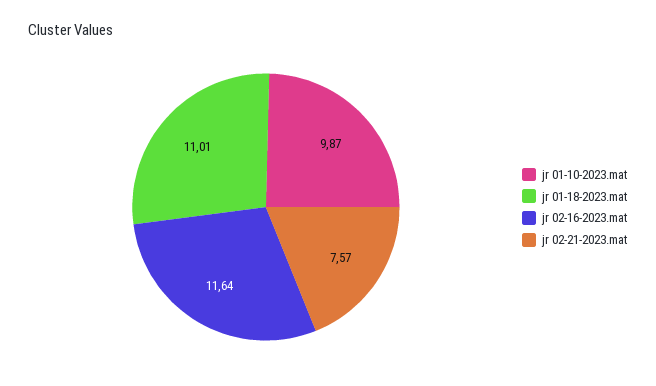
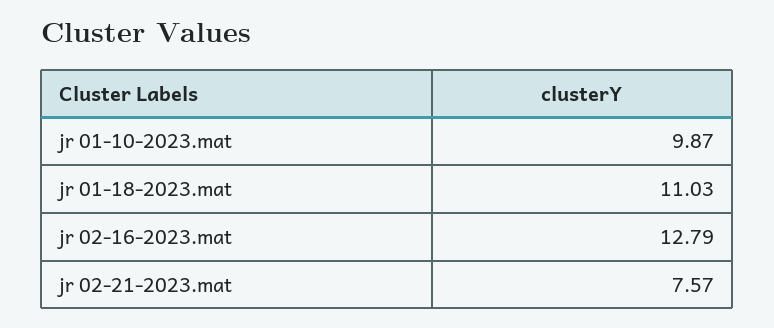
  {
    "jr 01-10-2023.mat": 9.87,
-   "jr 01-18-2023.mat": 11.01,
+   "jr 01-18-2023.mat": 11.03,
-   "jr 02-16-2023.mat": 11.64,
+   "jr 02-16-2023.mat": 12.79,
    "jr 02-21-2023.mat": 7.57
  }

